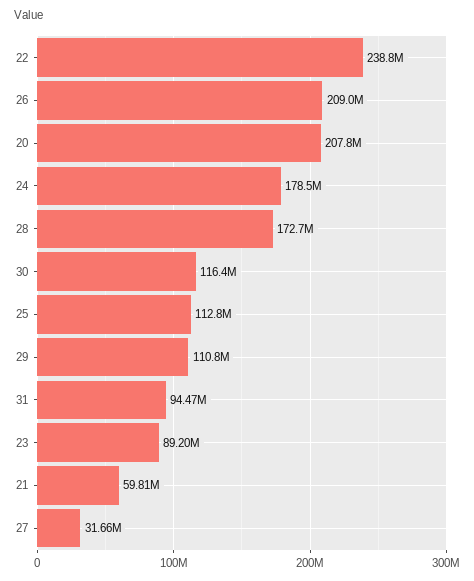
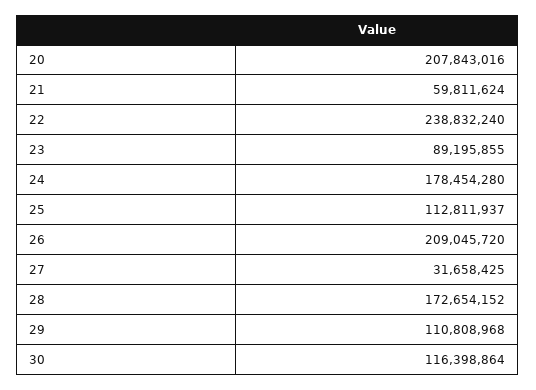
  {
    "22": 238832240,
    "26": 209045720,
    "20": 207843016,
    "24": 178454280,
    "28": 172654152,
    "30": 116398864,
    "25": 112811937,
    "29": 110808968,
-   "31": 94470000,
    "23": 89195855,
    "21": 59811624,
    "27": 31658425
  }

